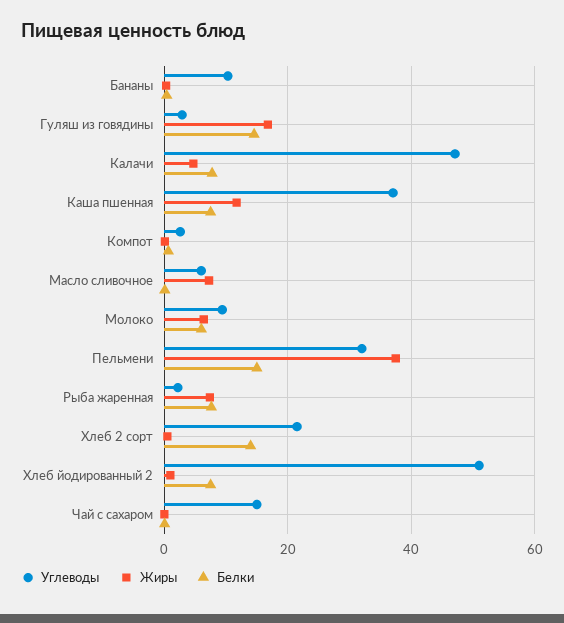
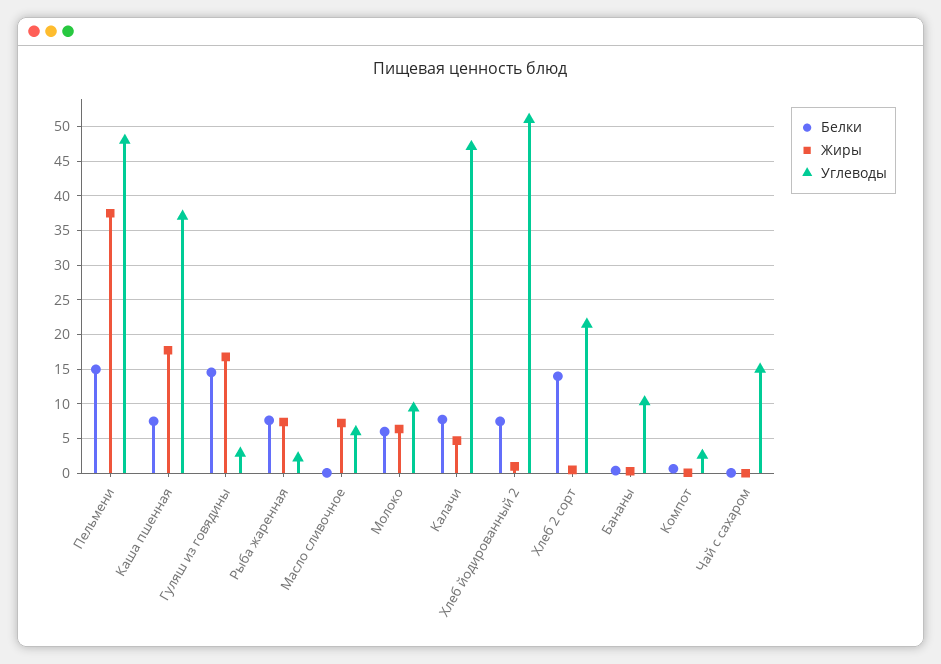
  {
    "Углеводы": {
      "Бананы": 10,
      "Гуляш из говядины": 3,
      "Калачи": 47,
      "Каша пшенная": 37,
      "Компот": 3,
      "Масло сливочное": 6,
      "Молоко": 9,
-     "Пельмени": 32,
+     "Пельмени": 48,
      "Рыба жаренная": 2,
      "Хлеб 2 сорт": 22,
      "Хлеб йодированный 2": 51,
      "Чай с сахаром": 15
    },
    "Жиры": {
      "Бананы": 0,
      "Гуляш из говядины": 17,
      "Калачи": 5,
-     "Каша пшенная": 12,
+     "Каша пшенная": 18,
      "Компот": 0,
      "Масло сливочное": 7,
      "Молоко": 6,
      "Пельмени": 38,
      "Рыба жаренная": 7,
      "Хлеб 2 сорт": 1,
      "Хлеб йодированный 2": 1,
      "Чай с сахаром": 0
    },
    "Белки": {
      "Бананы": 0,
      "Гуляш из говядины": 15,
      "Калачи": 8,
      "Каша пшенная": 8,
      "Компот": 1,
      "Масло сливочное": 0,
      "Молоко": 6,
      "Пельмени": 15,
      "Рыба жаренная": 8,
      "Хлеб 2 сорт": 14,
      "Хлеб йодированный 2": 8,
      "Чай с сахаром": 0
    }
  }

